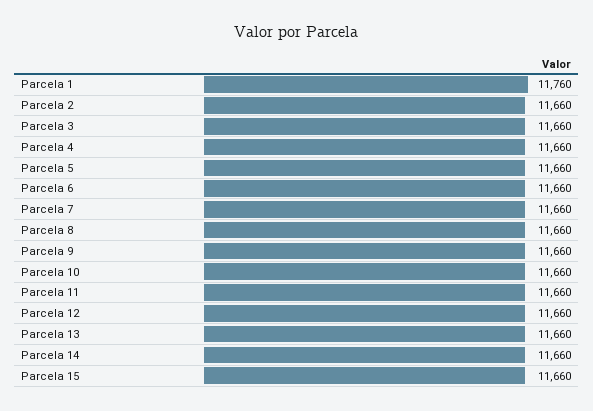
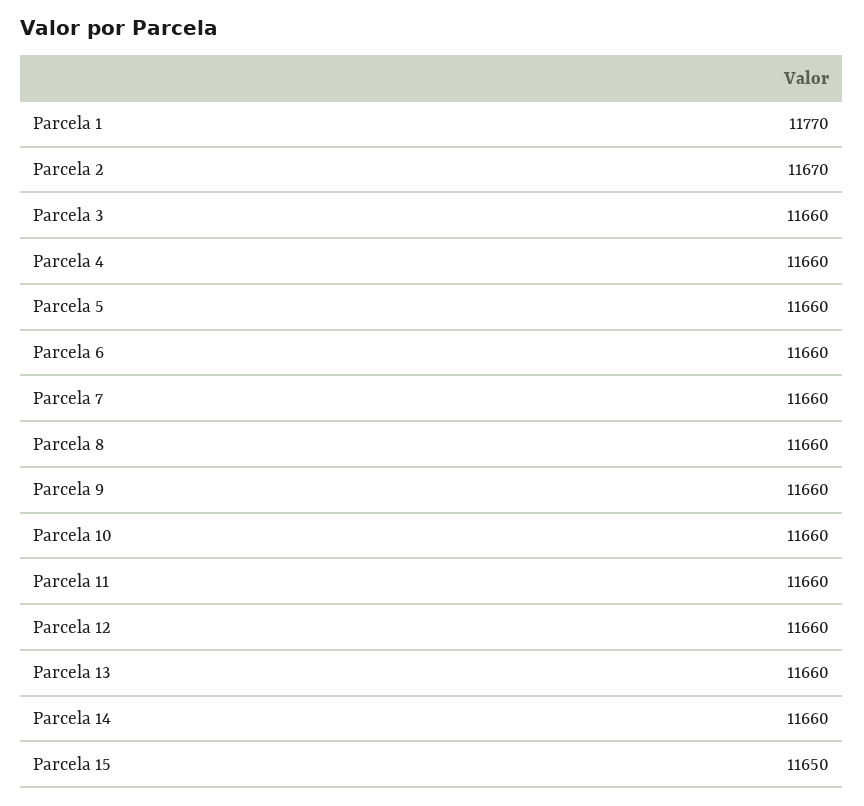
  {
-   "Parcela 1": 11760,
+   "Parcela 1": 11770,
-   "Parcela 2": 11660,
+   "Parcela 2": 11670,
    "Parcela 3": 11660,
    "Parcela 4": 11660,
    "Parcela 5": 11660,
    "Parcela 6": 11660,
    "Parcela 7": 11660,
    "Parcela 8": 11660,
    "Parcela 9": 11660,
    "Parcela 10": 11660,
    "Parcela 11": 11660,
    "Parcela 12": 11660,
    "Parcela 13": 11660,
    "Parcela 14": 11660,
-   "Parcela 15": 11660
+   "Parcela 15": 11650
  }

